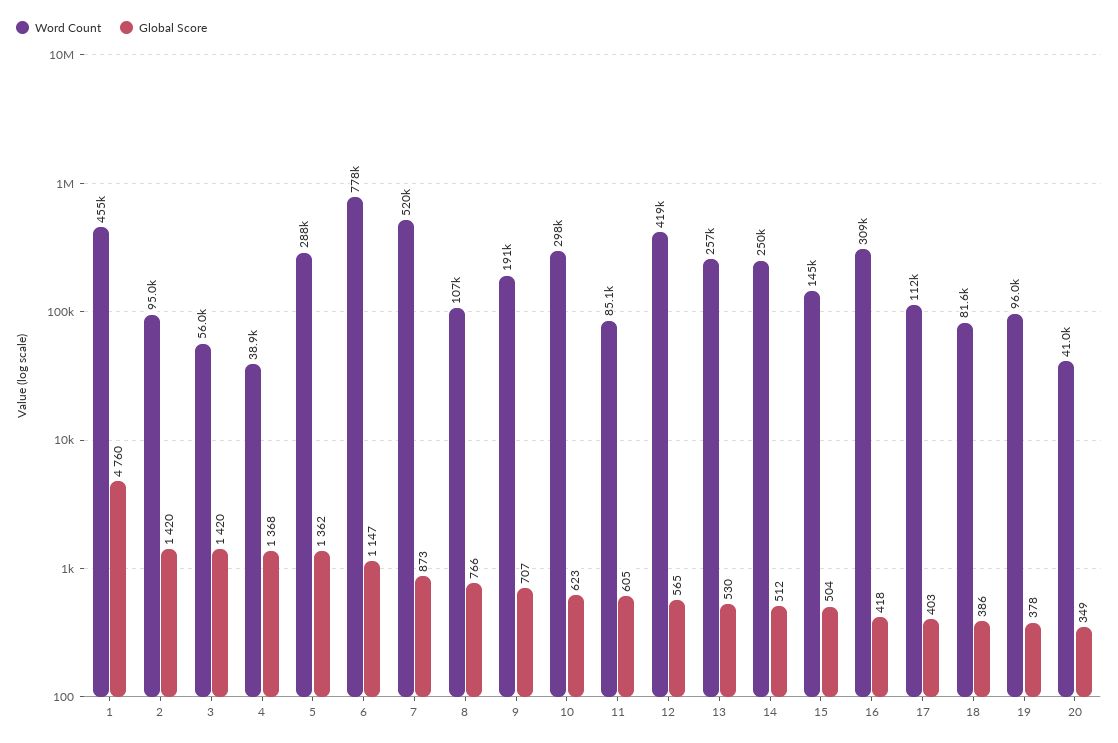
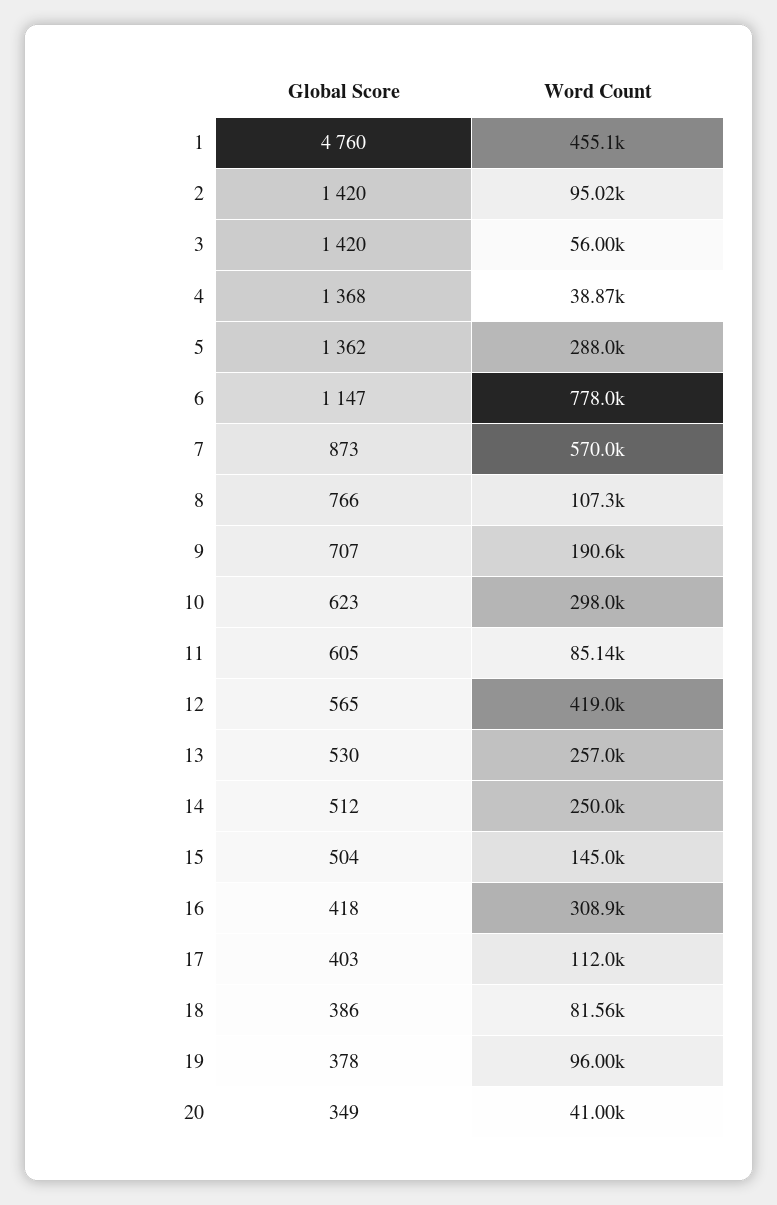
  {
    "Word Count": {
      "1": 455100,
      "2": 95020,
      "3": 56000,
      "4": 38870,
      "5": 288000,
      "6": 778000,
-     "7": 520000,
+     "7": 570000,
      "8": 107300,
      "9": 190600,
      "10": 298000,
      "11": 85140,
      "12": 419000,
      "13": 257000,
      "14": 250000,
      "15": 145000,
      "16": 308900,
      "17": 112000,
      "18": 81560,
      "19": 96000,
      "20": 41000
    },
    "Global Score": {
      "1": 4760,
      "2": 1420,
      "3": 1420,
      "4": 1368,
      "5": 1362,
      "6": 1147,
      "7": 873,
      "8": 766,
      "9": 707,
      "10": 623,
      "11": 605,
      "12": 565,
      "13": 530,
      "14": 512,
      "15": 504,
      "16": 418,
      "17": 403,
      "18": 386,
      "19": 378,
      "20": 349
    }
  }

